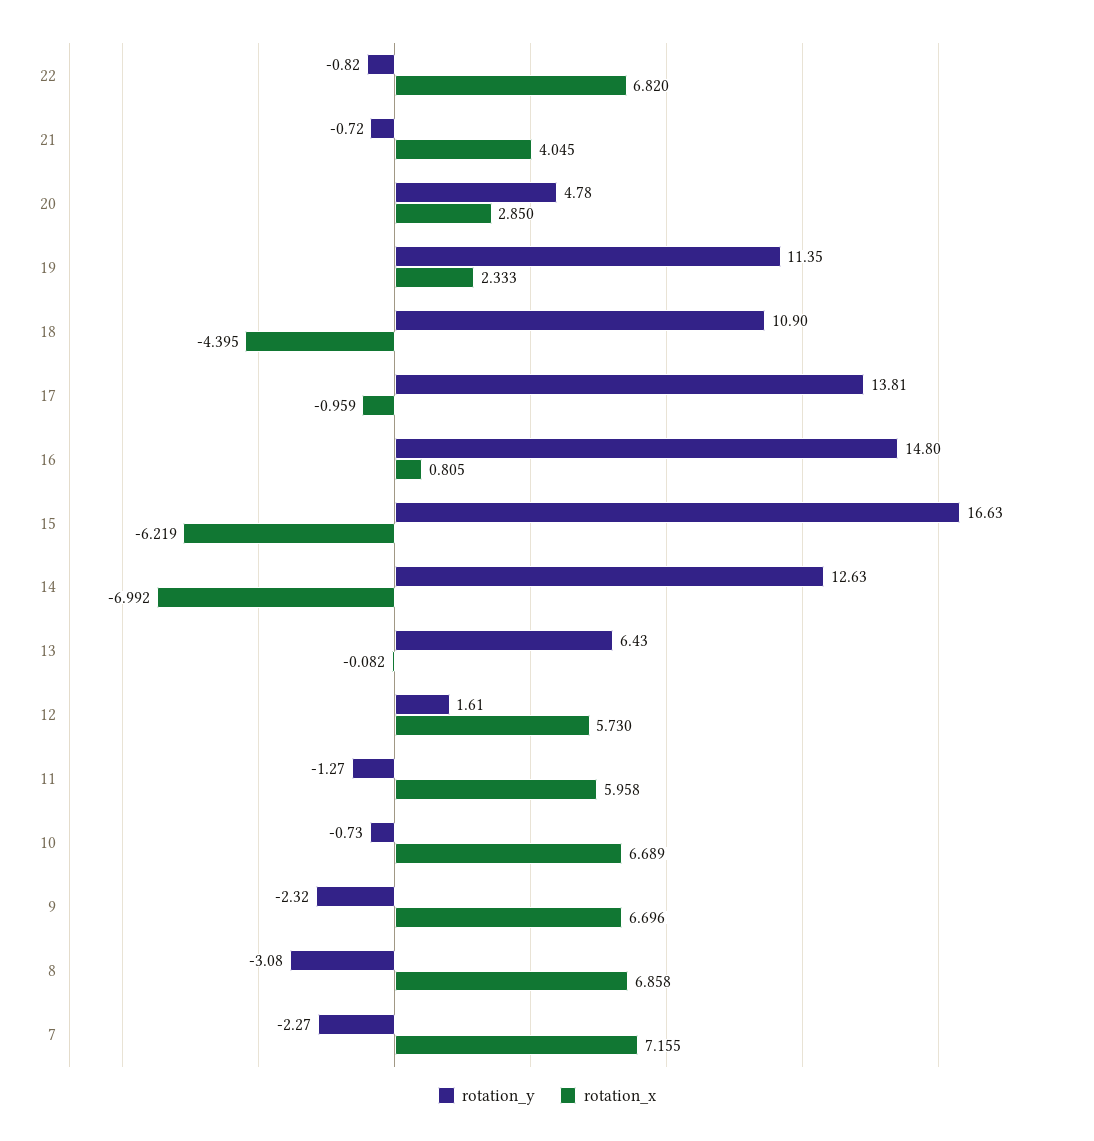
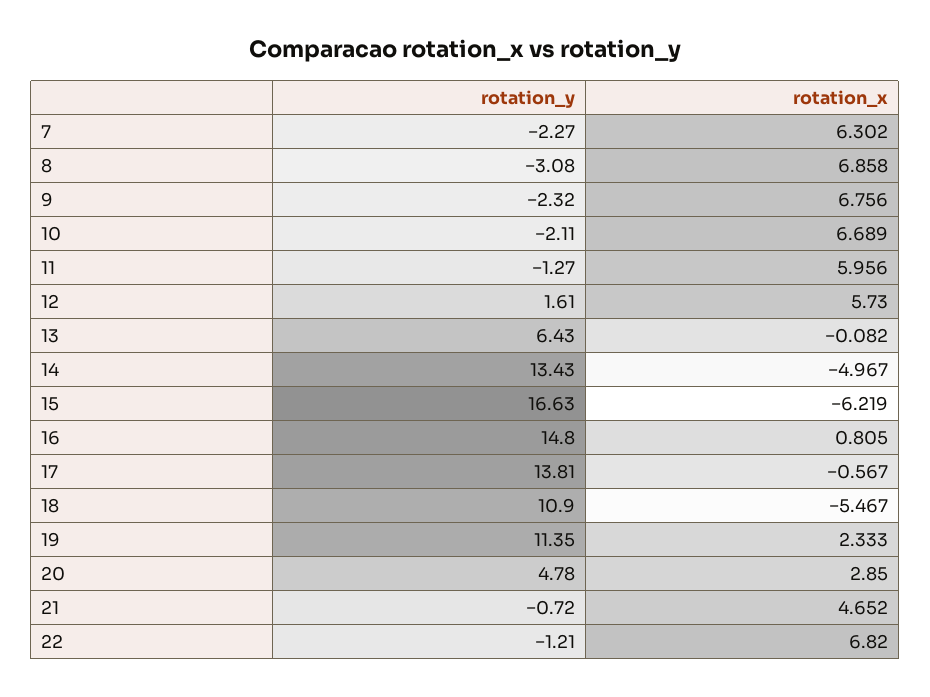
  {
    "rotation_y": {
-     "22": -0.82,
+     "22": -1.21,
      "21": -0.72,
      "20": 4.78,
      "19": 11.35,
      "18": 10.9,
      "17": 13.81,
      "16": 14.8,
      "15": 16.63,
-     "14": 12.63,
+     "14": 13.43,
      "13": 6.43,
      "12": 1.61,
      "11": -1.27,
-     "10": -0.73,
+     "10": -2.11,
      "9": -2.32,
      "8": -3.08,
      "7": -2.27
    },
    "rotation_x": {
      "22": 6.82,
-     "21": 4.045,
+     "21": 4.652,
      "20": 2.85,
      "19": 2.333,
-     "18": -4.395,
+     "18": -5.467,
-     "17": -0.959,
+     "17": -0.567,
      "16": 0.805,
      "15": -6.219,
-     "14": -6.992,
+     "14": -4.967,
      "13": -0.082,
      "12": 5.73,
-     "11": 5.958,
+     "11": 5.956,
      "10": 6.689,
-     "9": 6.696,
+     "9": 6.756,
      "8": 6.858,
-     "7": 7.155
+     "7": 6.302
    }
  }

